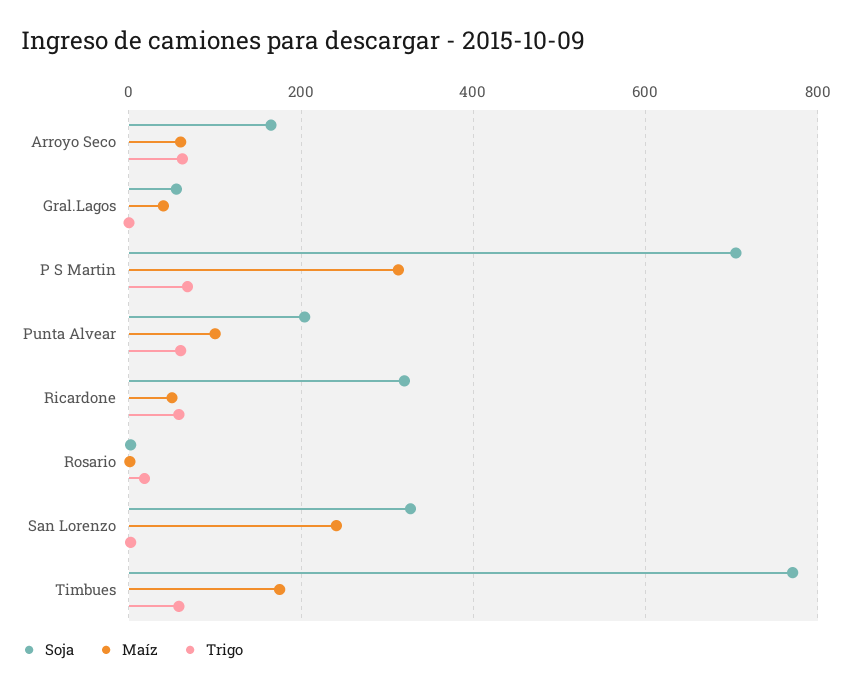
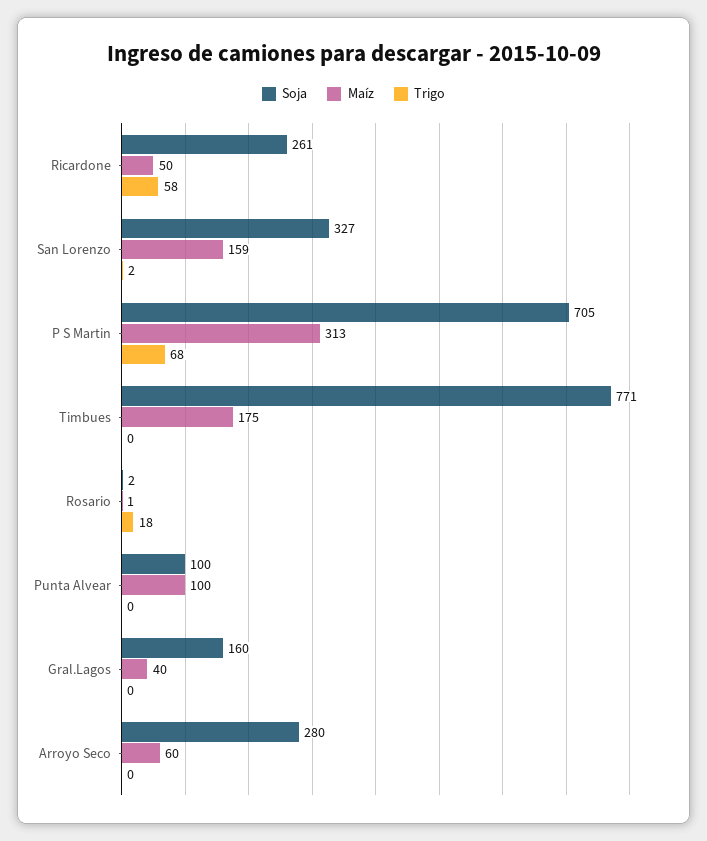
  {
    "Soja": {
-     "Arroyo Seco": 160,
+     "Arroyo Seco": 280,
-     "Gral.Lagos": 60,
+     "Gral.Lagos": 160,
      "P S Martin": 705,
-     "Punta Alvear": 200,
+     "Punta Alvear": 100,
-     "Ricardone": 320,
+     "Ricardone": 261,
      "Rosario": 2,
      "San Lorenzo": 327,
      "Timbues": 771
    },
    "Maíz": {
      "Arroyo Seco": 60,
      "Gral.Lagos": 40,
      "P S Martin": 313,
      "Punta Alvear": 100,
      "Ricardone": 50,
      "Rosario": 1,
-     "San Lorenzo": 240,
+     "San Lorenzo": 159,
      "Timbues": 175
    },
    "Trigo": {
-     "Arroyo Seco": 60,
+     "Arroyo Seco": 0,
      "Gral.Lagos": 0,
      "P S Martin": 68,
-     "Punta Alvear": 60,
+     "Punta Alvear": 0,
      "Ricardone": 58,
      "Rosario": 18,
      "San Lorenzo": 2,
-     "Timbues": 60
+     "Timbues": 0
    }
  }

